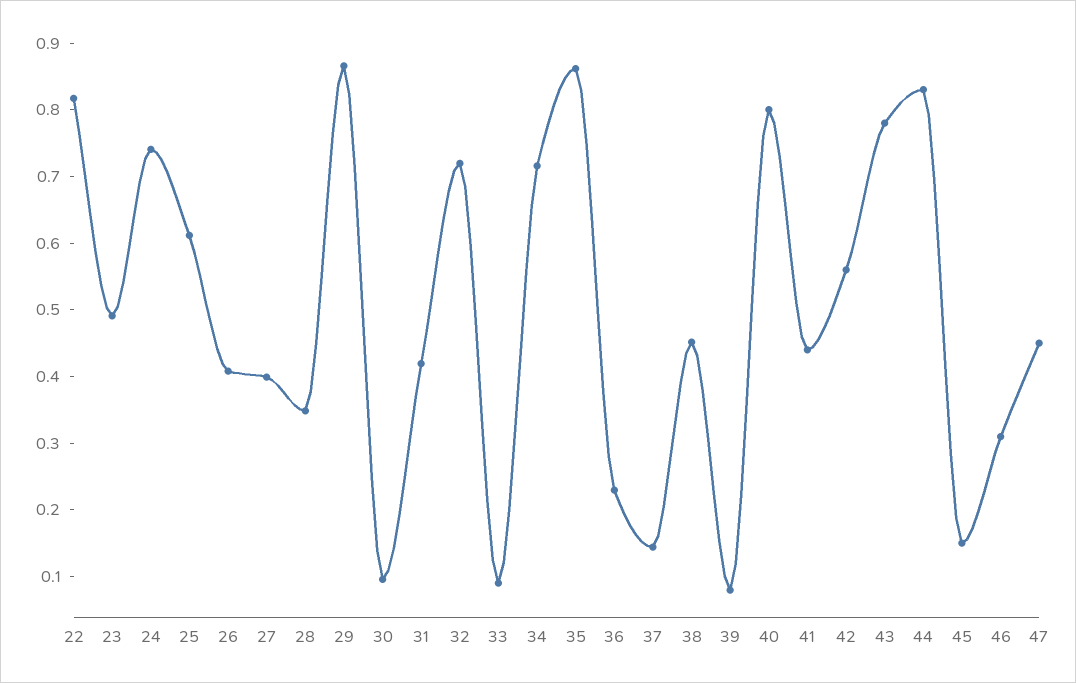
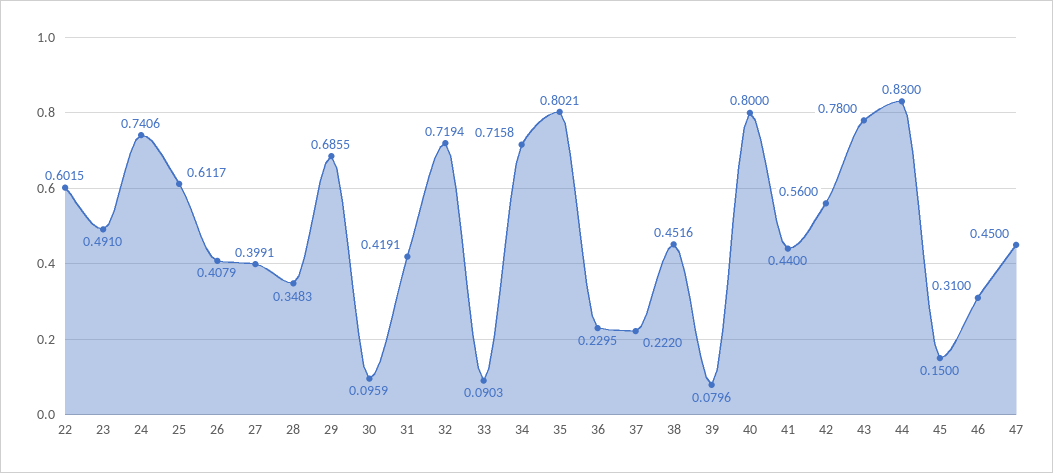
  {
-   "22": 0.82,
+   "22": 0.6015,
    "23": 0.491,
    "24": 0.7406,
    "25": 0.6117,
    "26": 0.4079,
    "27": 0.3991,
    "28": 0.3483,
-   "29": 0.86,
+   "29": 0.6855,
    "30": 0.0959,
    "31": 0.4191,
    "32": 0.7194,
    "33": 0.0903,
    "34": 0.7158,
-   "35": 0.86,
+   "35": 0.8021,
    "36": 0.2295,
-   "37": 0.14,
+   "37": 0.222,
    "38": 0.4516,
    "39": 0.0796,
    "40": 0.8,
    "41": 0.44,
    "42": 0.56,
    "43": 0.78,
    "44": 0.83,
    "45": 0.15,
    "46": 0.31,
    "47": 0.45
  }

